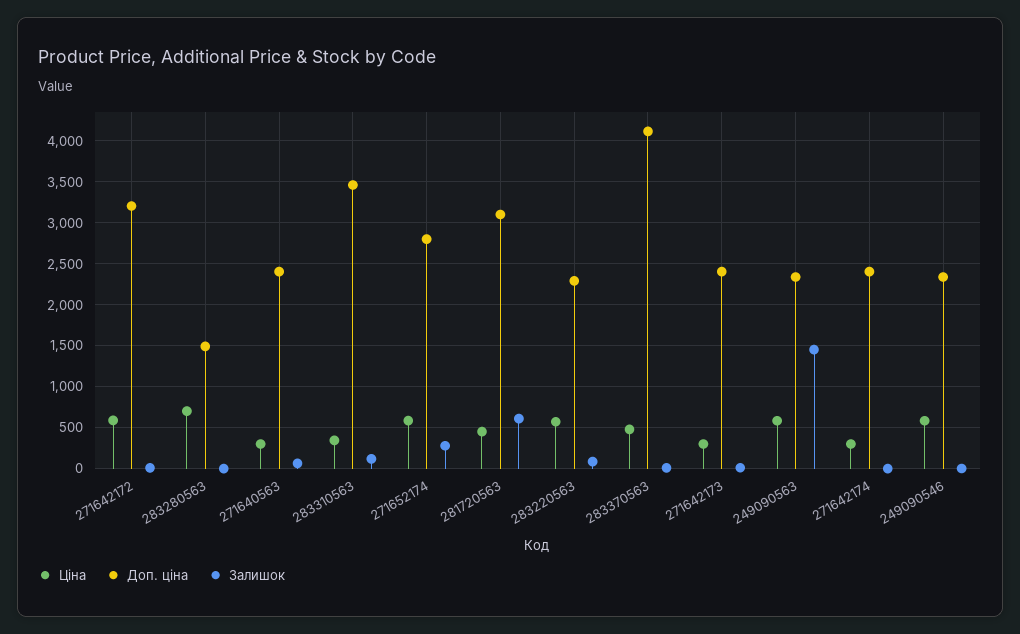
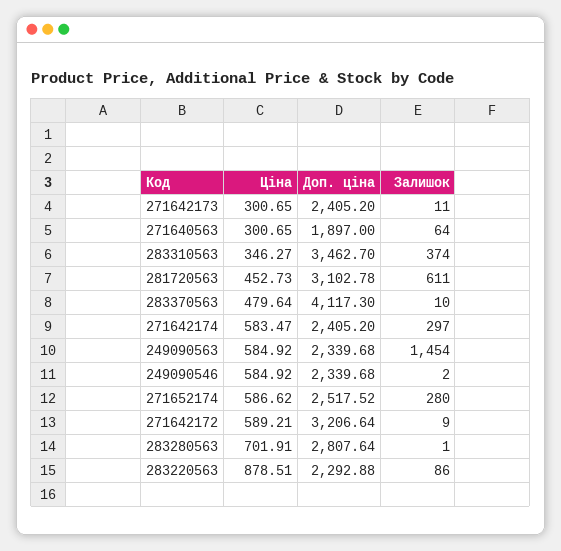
  {
    "Ціна": {
      "271642172": 589.21,
      "283280563": 701.91,
      "271640563": 300.65,
      "283310563": 346.27,
      "271652174": 586.62,
      "281720563": 452.73,
-     "283220563": 600,
+     "283220563": 878.51,
      "283370563": 479.64,
      "271642173": 300.65,
      "249090563": 584.92,
-     "271642174": 300,
+     "271642174": 583.47,
      "249090546": 584.92
    },
    "Доп. ціна": {
      "271642172": 3206.64,
-     "283280563": 1500,
+     "283280563": 2807.64,
-     "271640563": 2400,
+     "271640563": 1897,
      "283310563": 3462.7,
-     "271652174": 2800,
+     "271652174": 2517.52,
      "281720563": 3102.78,
      "283220563": 2292.88,
      "283370563": 4117.3,
      "271642173": 2405.2,
      "249090563": 2339.68,
      "271642174": 2405.2,
      "249090546": 2339.68
    },
    "Залишок": {
      "271642172": 9,
      "283280563": 1,
      "271640563": 64,
-     "283310563": 100,
+     "283310563": 374,
      "271652174": 280,
      "281720563": 611,
      "283220563": 86,
      "283370563": 10,
      "271642173": 11,
      "249090563": 1454,
-     "271642174": 0,
+     "271642174": 297,
      "249090546": 2
    }
  }

